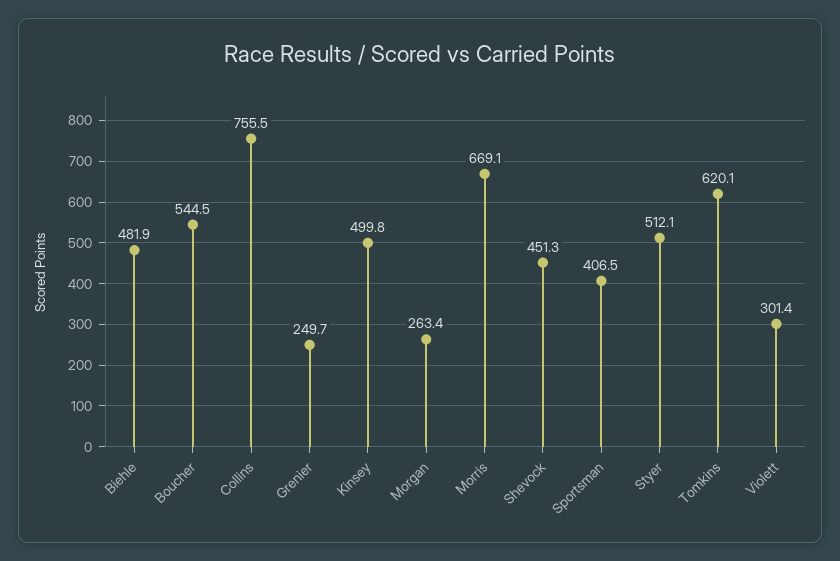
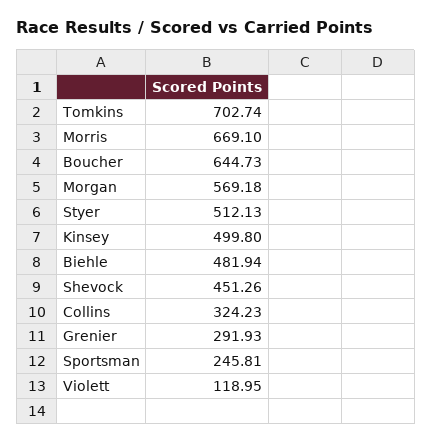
  {
    "Biehle": 481.94,
-   "Boucher": 544.5,
+   "Boucher": 644.73,
-   "Collins": 755.5,
+   "Collins": 324.23,
-   "Grenier": 249.7,
+   "Grenier": 291.93,
    "Kinsey": 499.8,
-   "Morgan": 263.4,
+   "Morgan": 569.18,
    "Morris": 669.1,
    "Shevock": 451.26,
-   "Sportsman": 406.5,
+   "Sportsman": 245.81,
    "Styer": 512.13,
-   "Tomkins": 620.1,
+   "Tomkins": 702.74,
-   "Violett": 301.4
+   "Violett": 118.95
  }

